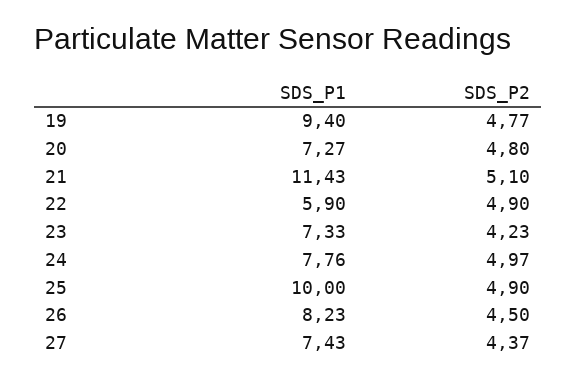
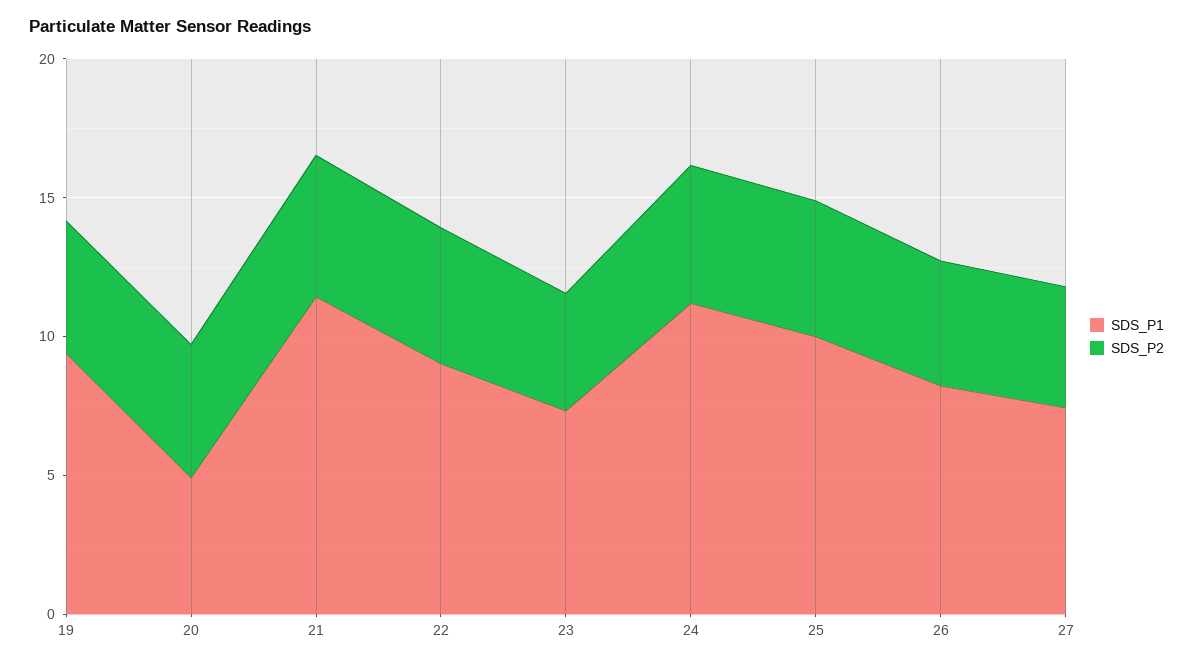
  {
    "SDS_P1": {
      "19": 9.4,
-     "20": 7.27,
+     "20": 5,
      "21": 11.43,
-     "22": 5.9,
+     "22": 9,
      "23": 7.33,
-     "24": 7.76,
+     "24": 11,
      "25": 10,
      "26": 8.23,
      "27": 7.43
    },
    "SDS_P2": {
      "19": 4.77,
      "20": 4.8,
      "21": 5.1,
      "22": 4.9,
      "23": 4.23,
      "24": 4.97,
      "25": 4.9,
      "26": 4.5,
      "27": 4.37
    }
  }

